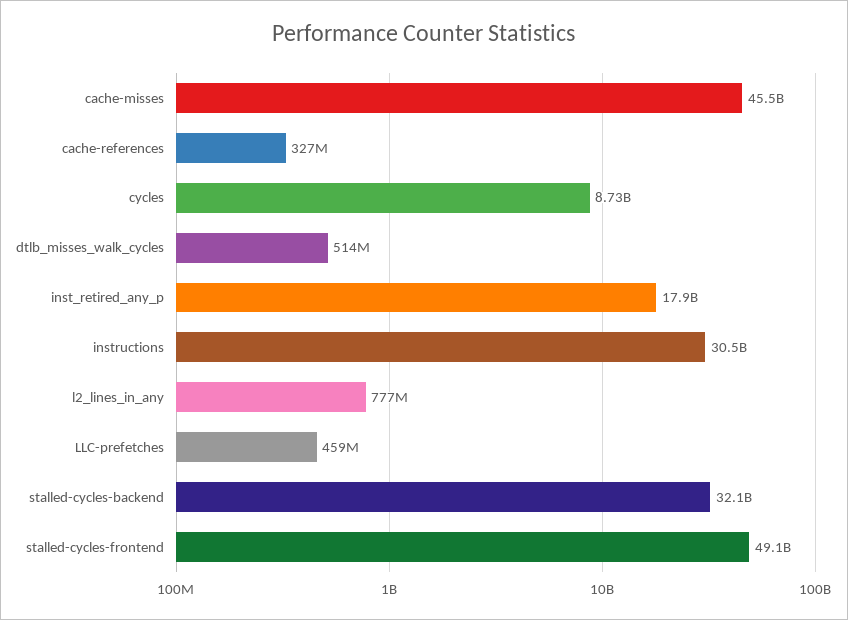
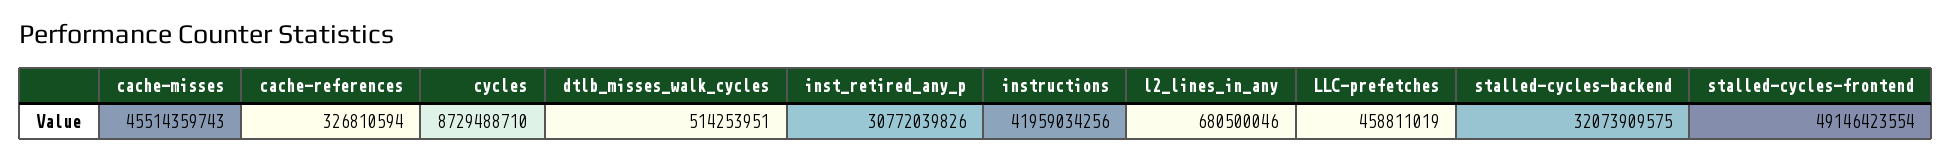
  {
    "cache-misses": 45514359743,
    "cache-references": 326810594,
    "cycles": 8729488710,
    "dtlb_misses_walk_cycles": 514253951,
-   "inst_retired_any_p": 17900000000,
+   "inst_retired_any_p": 30772039826,
-   "instructions": 30500000000,
+   "instructions": 41959034256,
-   "l2_lines_in_any": 777000000,
+   "l2_lines_in_any": 680500046,
    "LLC-prefetches": 458811019,
    "stalled-cycles-backend": 32073909575,
    "stalled-cycles-frontend": 49146423554
  }

